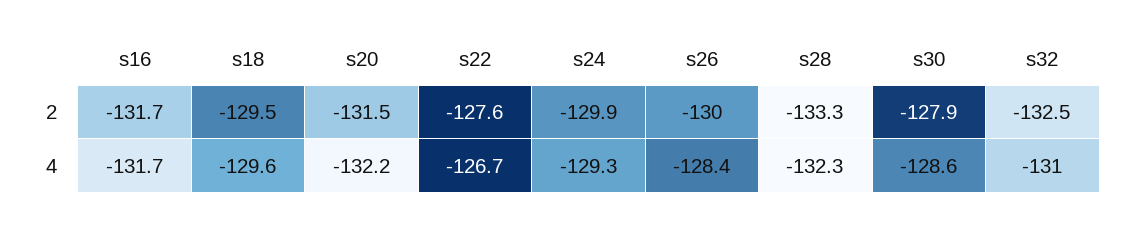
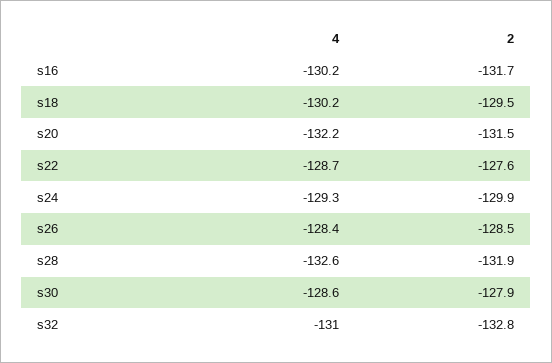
  {
    "s16": {
      "2": -131.7,
-     "4": -131.7
+     "4": -130.2
    },
    "s18": {
      "2": -129.5,
-     "4": -129.6
+     "4": -130.2
    },
    "s20": {
      "2": -131.5,
      "4": -132.2
    },
    "s22": {
      "2": -127.6,
-     "4": -126.7
+     "4": -128.7
    },
    "s24": {
      "2": -129.9,
      "4": -129.3
    },
    "s26": {
-     "2": -130,
+     "2": -128.5,
      "4": -128.4
    },
    "s28": {
-     "2": -133.3,
+     "2": -131.9,
-     "4": -132.3
+     "4": -132.6
    },
    "s30": {
      "2": -127.9,
      "4": -128.6
    },
    "s32": {
-     "2": -132.5,
+     "2": -132.8,
      "4": -131
    }
  }

